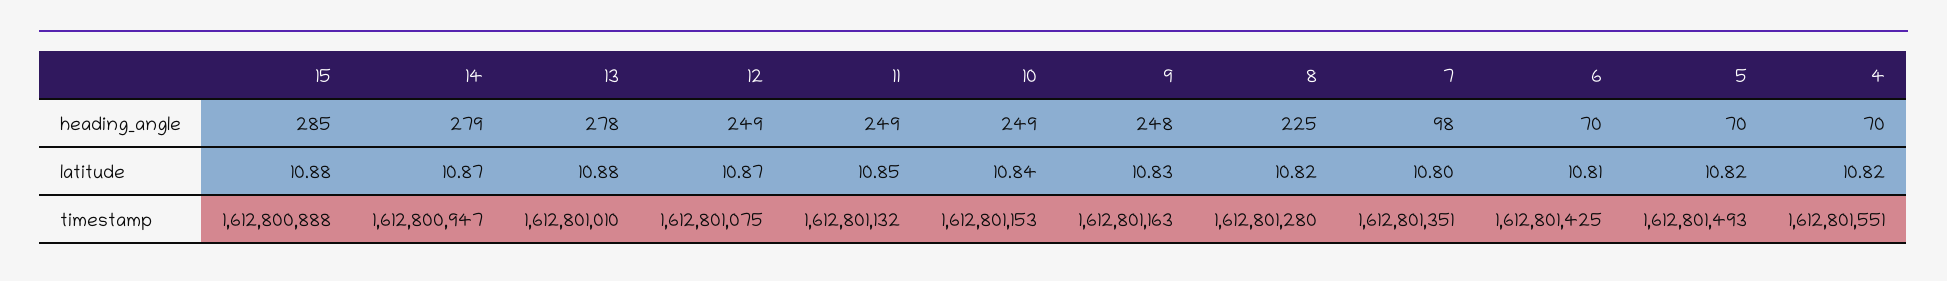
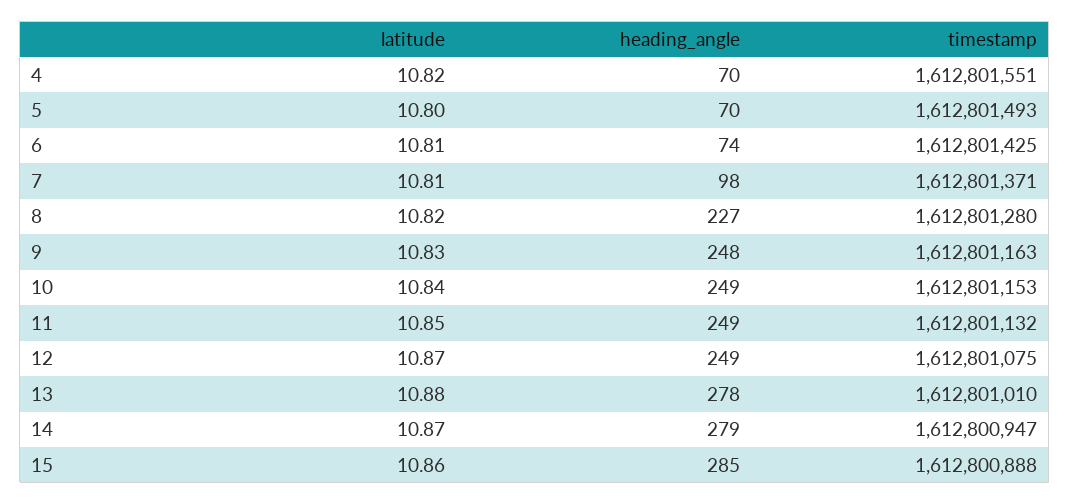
  {
    "15": {
      "heading_angle": 285,
-     "latitude": 10.88,
+     "latitude": 10.86,
      "timestamp": 1612800888
    },
    "14": {
      "heading_angle": 279,
      "latitude": 10.87,
      "timestamp": 1612800947
    },
    "13": {
      "heading_angle": 278,
      "latitude": 10.88,
      "timestamp": 1612801010
    },
    "12": {
      "heading_angle": 249,
      "latitude": 10.87,
      "timestamp": 1612801075
    },
    "11": {
      "heading_angle": 249,
      "latitude": 10.85,
      "timestamp": 1612801132
    },
    "10": {
      "heading_angle": 249,
      "latitude": 10.84,
      "timestamp": 1612801153
    },
    "9": {
      "heading_angle": 248,
      "latitude": 10.83,
      "timestamp": 1612801163
    },
    "8": {
-     "heading_angle": 225,
+     "heading_angle": 227,
      "latitude": 10.82,
      "timestamp": 1612801280
    },
    "7": {
      "heading_angle": 98,
-     "latitude": 10.8,
+     "latitude": 10.81,
-     "timestamp": 1612801351
+     "timestamp": 1612801371
    },
    "6": {
-     "heading_angle": 70,
+     "heading_angle": 74,
      "latitude": 10.81,
      "timestamp": 1612801425
    },
    "5": {
      "heading_angle": 70,
-     "latitude": 10.82,
+     "latitude": 10.8,
      "timestamp": 1612801493
    },
    "4": {
      "heading_angle": 70,
      "latitude": 10.82,
      "timestamp": 1612801551
    }
  }

